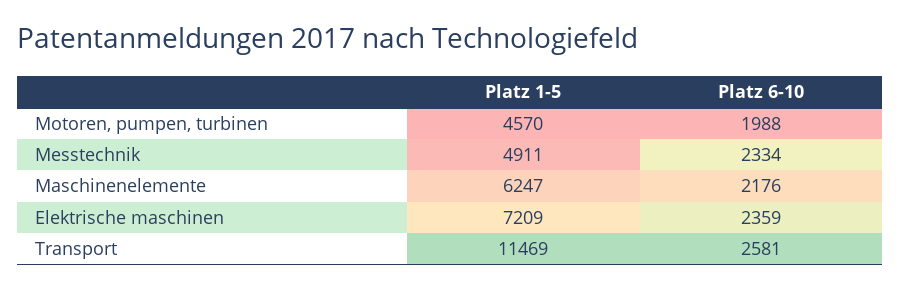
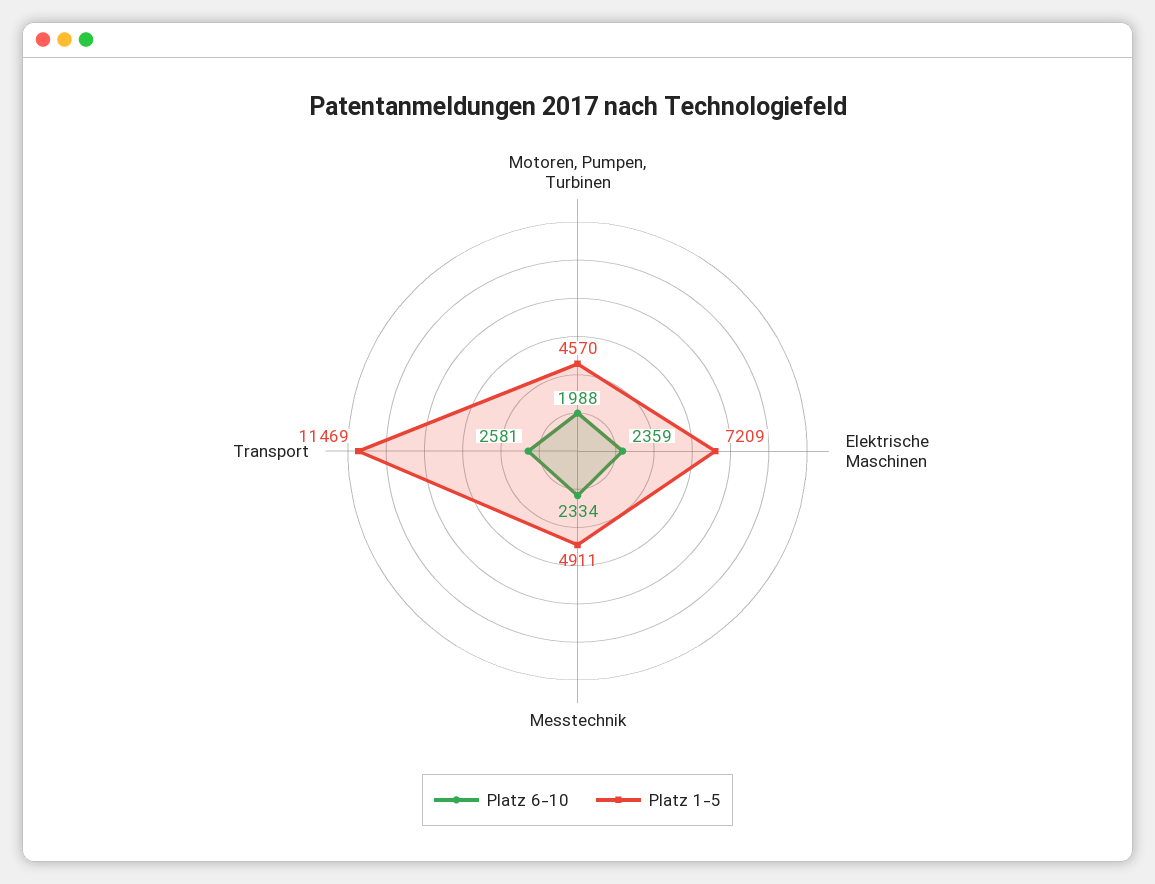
  {
    "Platz 1-5": {
      "Motoren, pumpen, turbinen": 4570,
      "Messtechnik": 4911,
-     "Maschinenelemente": 6247,
      "Elektrische maschinen": 7209,
      "Transport": 11469
    },
    "Platz 6-10": {
      "Motoren, pumpen, turbinen": 1988,
      "Messtechnik": 2334,
-     "Maschinenelemente": 2176,
      "Elektrische maschinen": 2359,
      "Transport": 2581
    }
  }

